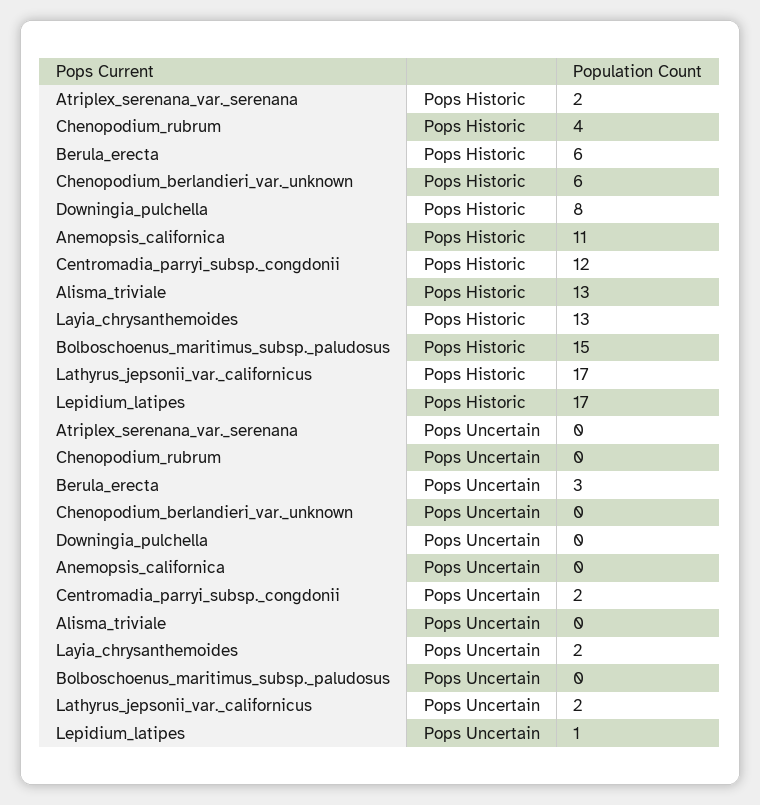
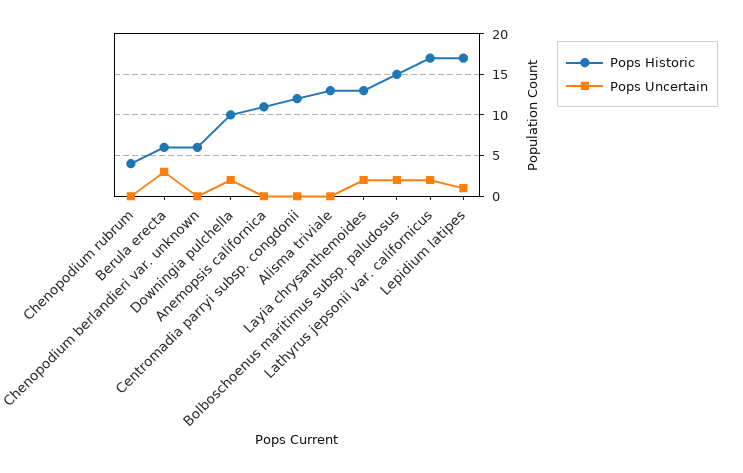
  {
    "Pops Historic": {
-     "Atriplex_serenana_var._serenana": 2,
      "Chenopodium_rubrum": 4,
      "Berula_erecta": 6,
      "Chenopodium_berlandieri_var._unknown": 6,
-     "Downingia_pulchella": 8,
+     "Downingia_pulchella": 10,
      "Anemopsis_californica": 11,
      "Centromadia_parryi_subsp._congdonii": 12,
      "Alisma_triviale": 13,
      "Layia_chrysanthemoides": 13,
      "Bolboschoenus_maritimus_subsp._paludosus": 15,
      "Lathyrus_jepsonii_var._californicus": 17,
      "Lepidium_latipes": 17
    },
    "Pops Uncertain": {
-     "Atriplex_serenana_var._serenana": 0,
      "Chenopodium_rubrum": 0,
      "Berula_erecta": 3,
      "Chenopodium_berlandieri_var._unknown": 0,
-     "Downingia_pulchella": 0,
+     "Downingia_pulchella": 2,
      "Anemopsis_californica": 0,
-     "Centromadia_parryi_subsp._congdonii": 2,
+     "Centromadia_parryi_subsp._congdonii": 0,
      "Alisma_triviale": 0,
      "Layia_chrysanthemoides": 2,
-     "Bolboschoenus_maritimus_subsp._paludosus": 0,
+     "Bolboschoenus_maritimus_subsp._paludosus": 2,
      "Lathyrus_jepsonii_var._californicus": 2,
      "Lepidium_latipes": 1
    }
  }

